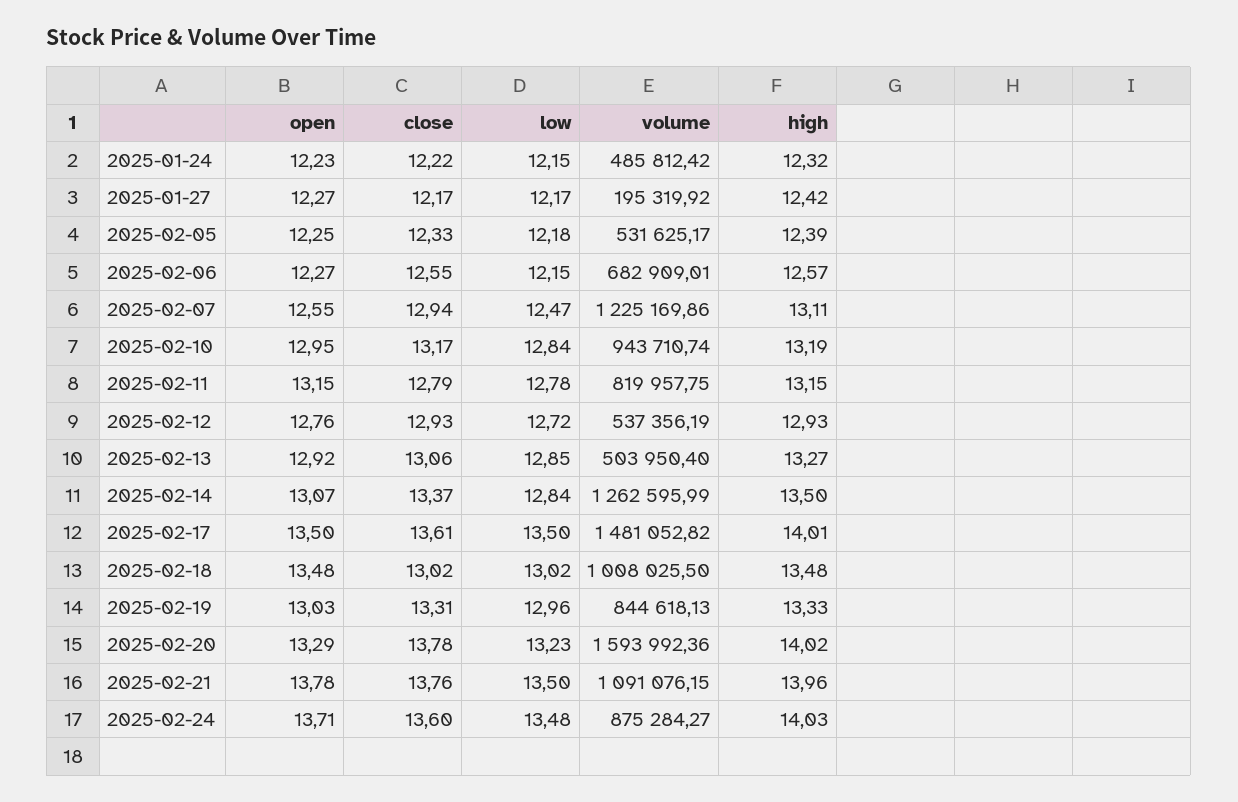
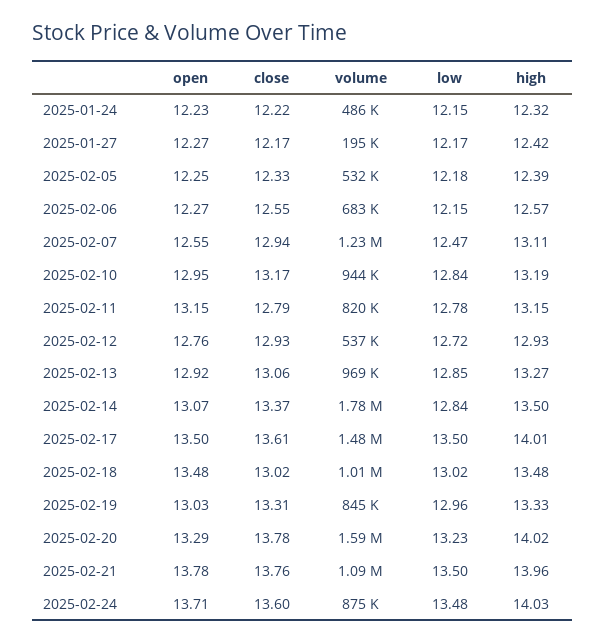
  {
    "open": {
      "2025-01-24": 12.23,
      "2025-01-27": 12.27,
      "2025-02-05": 12.25,
      "2025-02-06": 12.27,
      "2025-02-07": 12.55,
      "2025-02-10": 12.95,
      "2025-02-11": 13.15,
      "2025-02-12": 12.76,
      "2025-02-13": 12.92,
      "2025-02-14": 13.07,
      "2025-02-17": 13.5,
      "2025-02-18": 13.48,
      "2025-02-19": 13.03,
      "2025-02-20": 13.29,
      "2025-02-21": 13.78,
      "2025-02-24": 13.71
    },
    "close": {
      "2025-01-24": 12.22,
      "2025-01-27": 12.17,
      "2025-02-05": 12.33,
      "2025-02-06": 12.55,
      "2025-02-07": 12.94,
      "2025-02-10": 13.17,
      "2025-02-11": 12.79,
      "2025-02-12": 12.93,
      "2025-02-13": 13.06,
      "2025-02-14": 13.37,
      "2025-02-17": 13.61,
      "2025-02-18": 13.02,
      "2025-02-19": 13.31,
      "2025-02-20": 13.78,
      "2025-02-21": 13.76,
      "2025-02-24": 13.6
    },
    "low": {
      "2025-01-24": 12.15,
      "2025-01-27": 12.17,
      "2025-02-05": 12.18,
      "2025-02-06": 12.15,
      "2025-02-07": 12.47,
      "2025-02-10": 12.84,
      "2025-02-11": 12.78,
      "2025-02-12": 12.72,
      "2025-02-13": 12.85,
      "2025-02-14": 12.84,
      "2025-02-17": 13.5,
      "2025-02-18": 13.02,
      "2025-02-19": 12.96,
      "2025-02-20": 13.23,
      "2025-02-21": 13.5,
      "2025-02-24": 13.48
    },
    "volume": {
      "2025-01-24": 485812.42,
      "2025-01-27": 195319.92,
      "2025-02-05": 531625.17,
      "2025-02-06": 682909.01,
      "2025-02-07": 1225169.86,
      "2025-02-10": 943710.74,
      "2025-02-11": 819957.75,
      "2025-02-12": 537356.19,
-     "2025-02-13": 503950.4,
+     "2025-02-13": 969000,
-     "2025-02-14": 1262595.99,
+     "2025-02-14": 1780000,
      "2025-02-17": 1481052.82,
      "2025-02-18": 1008025.5,
      "2025-02-19": 844618.13,
      "2025-02-20": 1593992.36,
      "2025-02-21": 1091076.15,
      "2025-02-24": 875284.27
    },
    "high": {
      "2025-01-24": 12.32,
      "2025-01-27": 12.42,
      "2025-02-05": 12.39,
      "2025-02-06": 12.57,
      "2025-02-07": 13.11,
      "2025-02-10": 13.19,
      "2025-02-11": 13.15,
      "2025-02-12": 12.93,
      "2025-02-13": 13.27,
      "2025-02-14": 13.5,
      "2025-02-17": 14.01,
      "2025-02-18": 13.48,
      "2025-02-19": 13.33,
      "2025-02-20": 14.02,
      "2025-02-21": 13.96,
      "2025-02-24": 14.03
    }
  }

